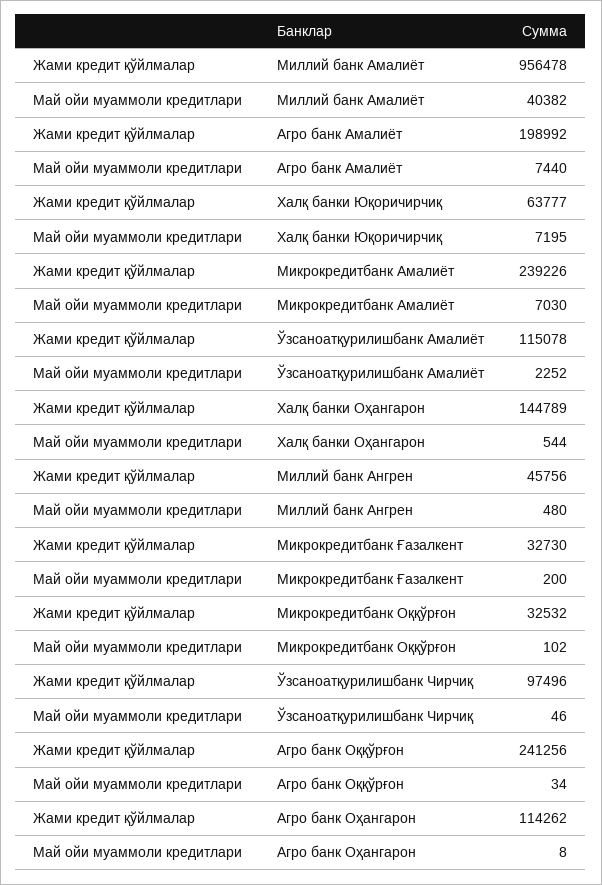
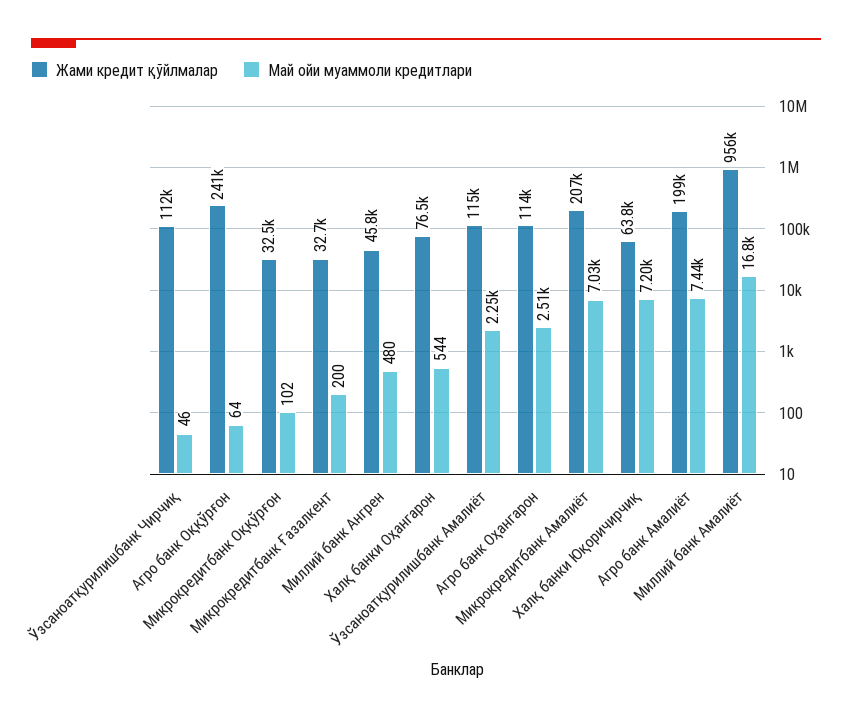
  {
    "Жами кредит қўйлмалар": {
      "Миллий банк Амалиёт": 956478,
      "Агро банк Амалиёт": 198992,
      "Халқ банки Юқоричирчиқ": 63777,
-     "Микрокредитбанк Амалиёт": 239226,
+     "Микрокредитбанк Амалиёт": 207000,
      "Ўзсаноатқурилишбанк Амалиёт": 115078,
-     "Халқ банки Оҳангарон": 144789,
+     "Халқ банки Оҳангарон": 76500,
      "Миллий банк Ангрен": 45756,
      "Микрокредитбанк Ғазалкент": 32730,
      "Микрокредитбанк Оққўрғон": 32532,
-     "Ўзсаноатқурилишбанк Чирчиқ": 97496,
+     "Ўзсаноатқурилишбанк Чирчиқ": 112000,
      "Агро банк Оққўрғон": 241256,
      "Агро банк Оҳангарон": 114262
    },
    "Май ойи муаммоли кредитлари": {
-     "Миллий банк Амалиёт": 40382,
+     "Миллий банк Амалиёт": 16800,
      "Агро банк Амалиёт": 7440,
      "Халқ банки Юқоричирчиқ": 7195,
      "Микрокредитбанк Амалиёт": 7030,
      "Ўзсаноатқурилишбанк Амалиёт": 2252,
      "Халқ банки Оҳангарон": 544,
      "Миллий банк Ангрен": 480,
      "Микрокредитбанк Ғазалкент": 200,
      "Микрокредитбанк Оққўрғон": 102,
      "Ўзсаноатқурилишбанк Чирчиқ": 46,
-     "Агро банк Оққўрғон": 34,
+     "Агро банк Оққўрғон": 64,
-     "Агро банк Оҳангарон": 8
+     "Агро банк Оҳангарон": 2510
    }
  }

